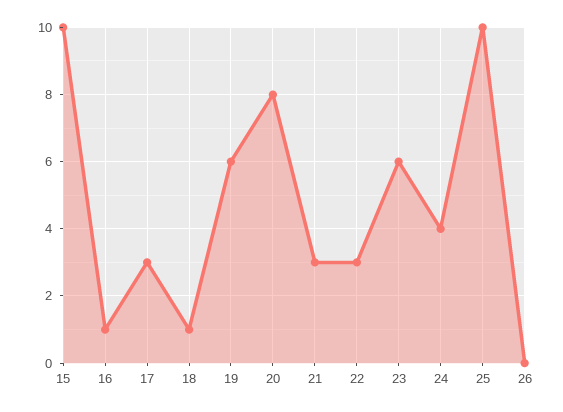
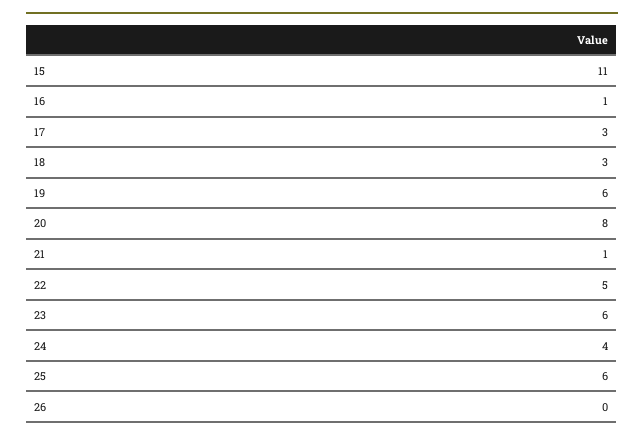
  {
-   "15": 10,
+   "15": 11,
    "16": 1,
    "17": 3,
-   "18": 1,
+   "18": 3,
    "19": 6,
    "20": 8,
-   "21": 3,
+   "21": 1,
-   "22": 3,
+   "22": 5,
    "23": 6,
    "24": 4,
-   "25": 10,
+   "25": 6,
    "26": 0
  }

